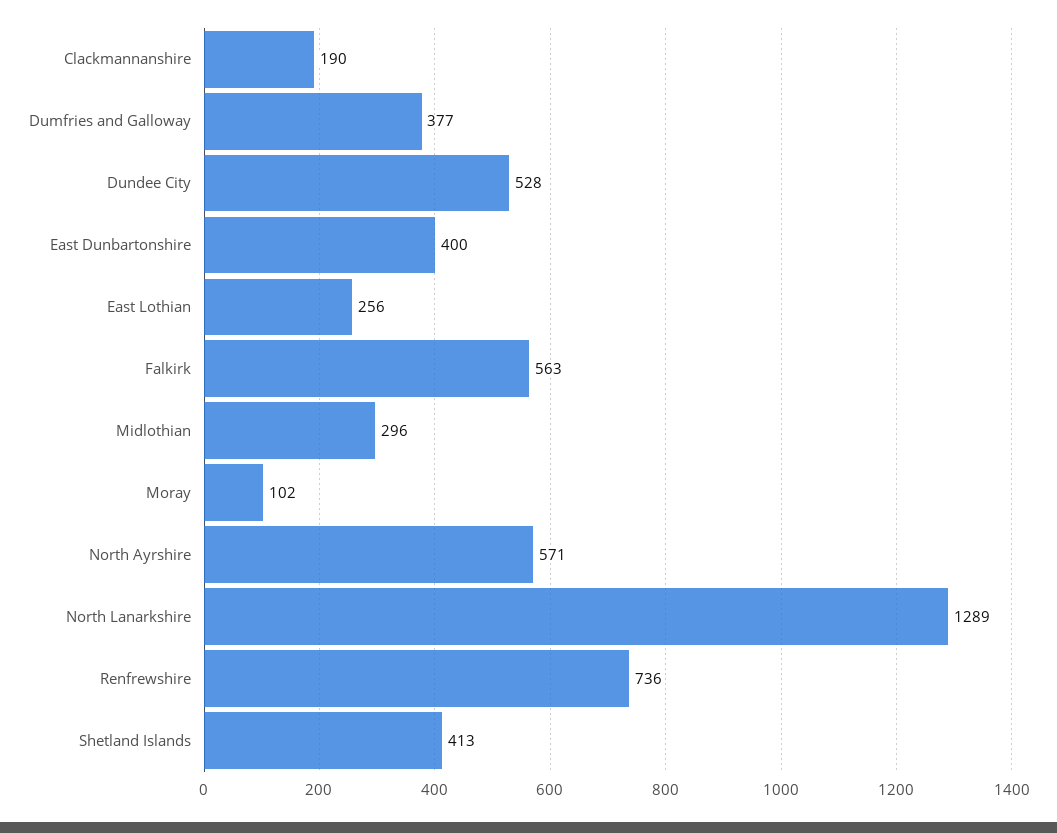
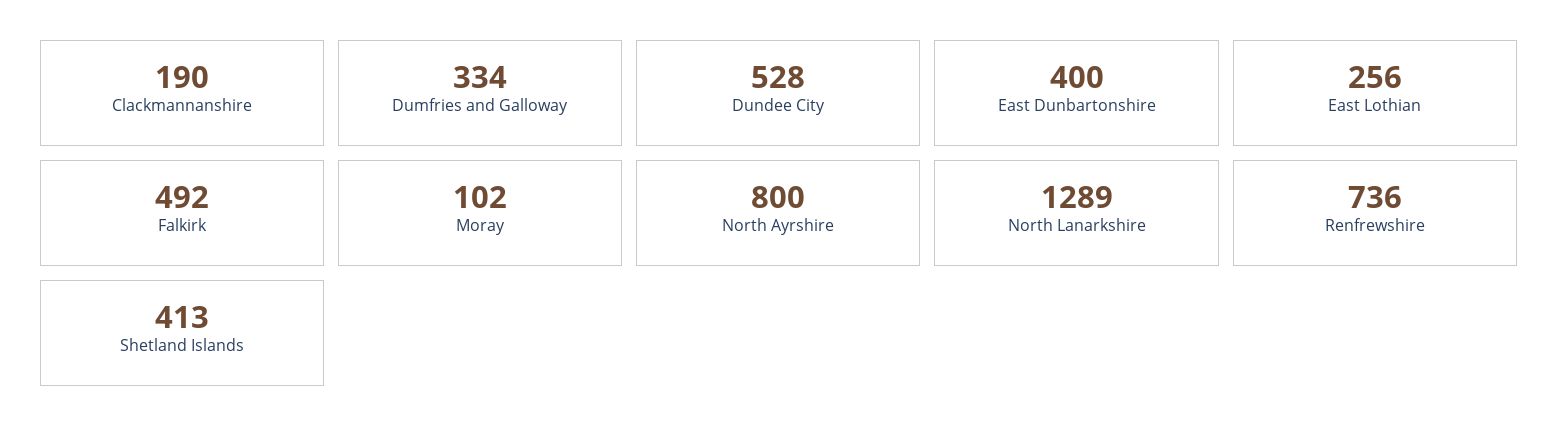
  {
    "Clackmannanshire": 190,
-   "Dumfries and Galloway": 377,
+   "Dumfries and Galloway": 334,
    "Dundee City": 528,
    "East Dunbartonshire": 400,
    "East Lothian": 256,
-   "Falkirk": 563,
+   "Falkirk": 492,
-   "Midlothian": 296,
    "Moray": 102,
-   "North Ayrshire": 571,
+   "North Ayrshire": 800,
    "North Lanarkshire": 1289,
    "Renfrewshire": 736,
    "Shetland Islands": 413
  }

